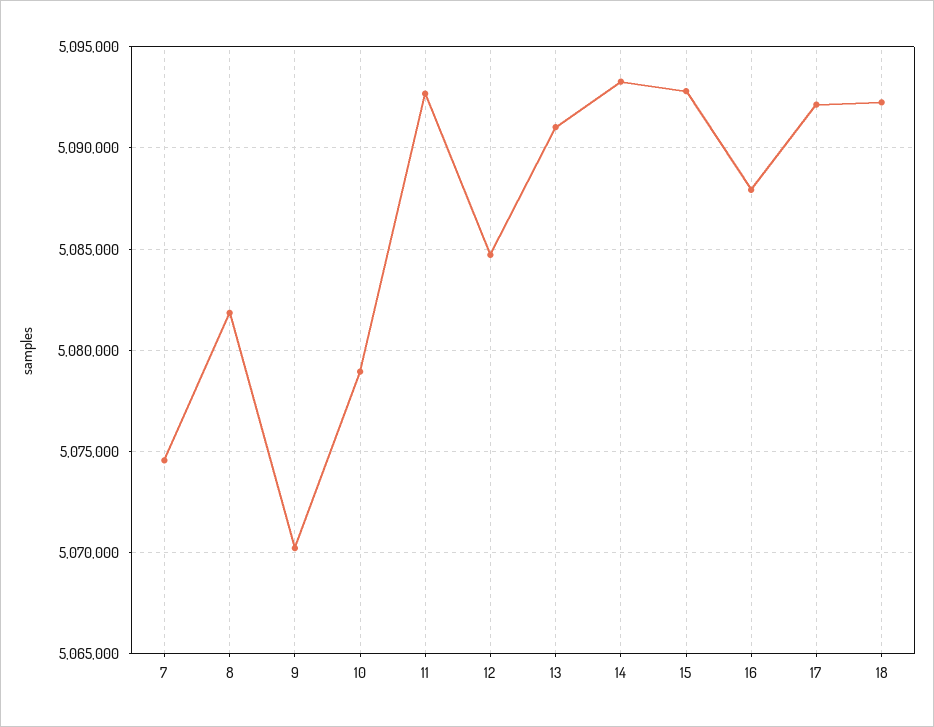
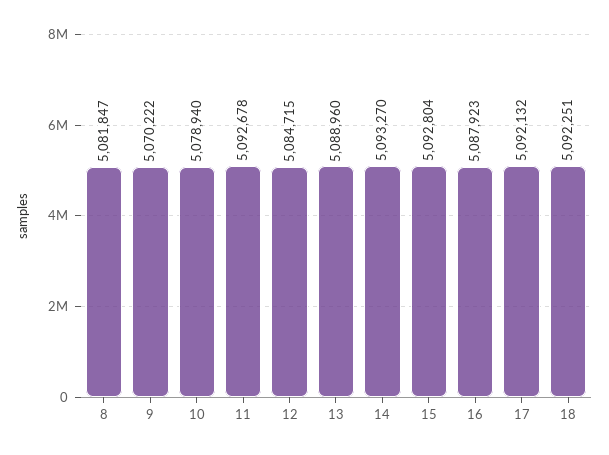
  {
-   "7": 5074500,
    "8": 5081847,
    "9": 5070222,
    "10": 5078940,
    "11": 5092678,
    "12": 5084715,
-   "13": 5091000,
+   "13": 5088960,
    "14": 5093270,
    "15": 5092804,
    "16": 5087923,
    "17": 5092132,
    "18": 5092251
  }

